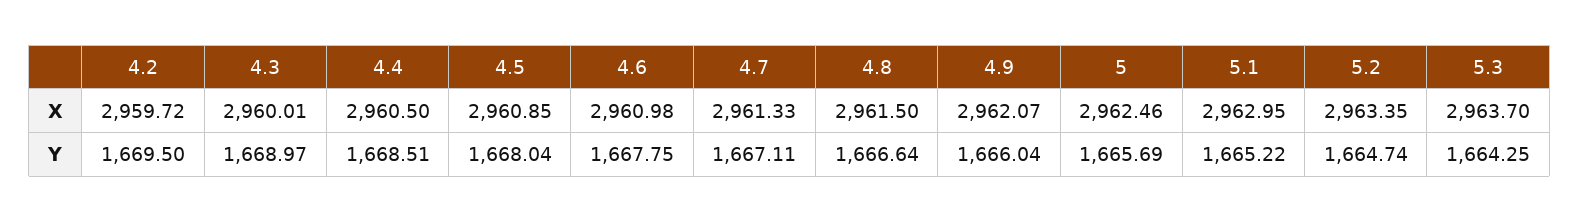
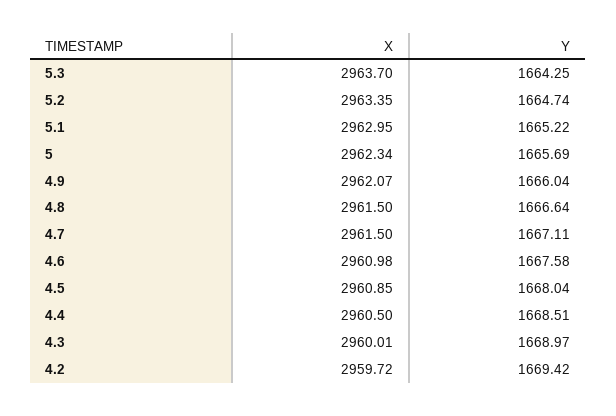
  {
    "4.2": {
      "X": 2959.72,
-     "Y": 1669.5
+     "Y": 1669.42
    },
    "4.3": {
      "X": 2960.01,
      "Y": 1668.97
    },
    "4.4": {
      "X": 2960.5,
      "Y": 1668.51
    },
    "4.5": {
      "X": 2960.85,
      "Y": 1668.04
    },
    "4.6": {
      "X": 2960.98,
-     "Y": 1667.75
+     "Y": 1667.58
    },
    "4.7": {
-     "X": 2961.33,
+     "X": 2961.5,
      "Y": 1667.11
    },
    "4.8": {
      "X": 2961.5,
      "Y": 1666.64
    },
    "4.9": {
      "X": 2962.07,
      "Y": 1666.04
    },
    "5": {
-     "X": 2962.46,
+     "X": 2962.34,
      "Y": 1665.69
    },
    "5.1": {
      "X": 2962.95,
      "Y": 1665.22
    },
    "5.2": {
      "X": 2963.35,
      "Y": 1664.74
    },
    "5.3": {
      "X": 2963.7,
      "Y": 1664.25
    }
  }

